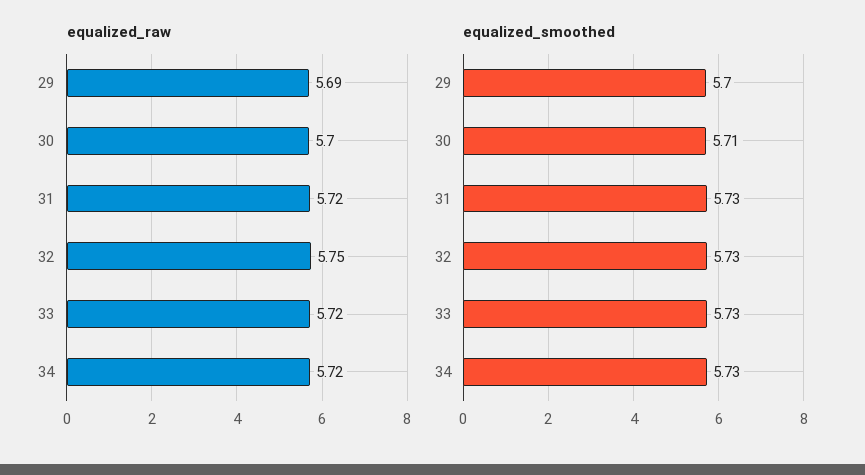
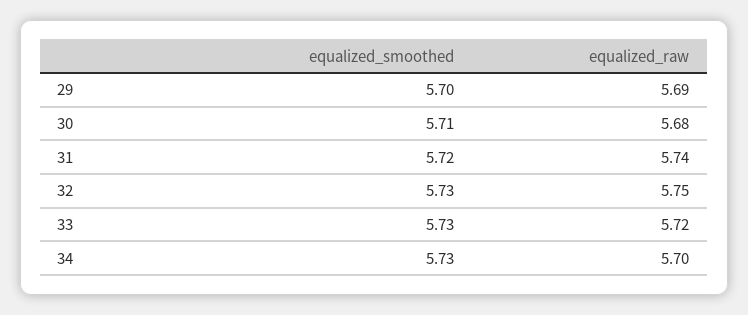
  {
    "equalized_raw": {
      "29": 5.69,
-     "30": 5.7,
+     "30": 5.68,
-     "31": 5.72,
+     "31": 5.74,
      "32": 5.75,
      "33": 5.72,
-     "34": 5.72
+     "34": 5.7
    },
    "equalized_smoothed": {
      "29": 5.7,
      "30": 5.71,
-     "31": 5.73,
+     "31": 5.72,
      "32": 5.73,
      "33": 5.73,
      "34": 5.73
    }
  }

